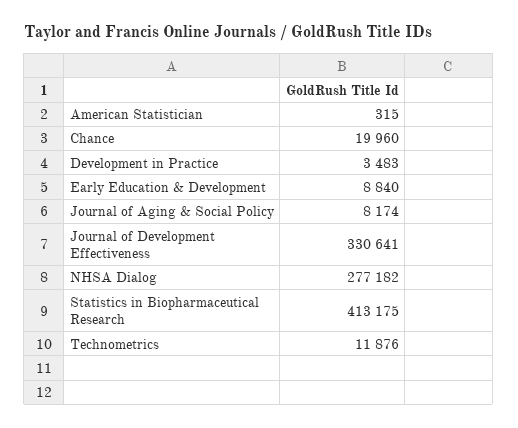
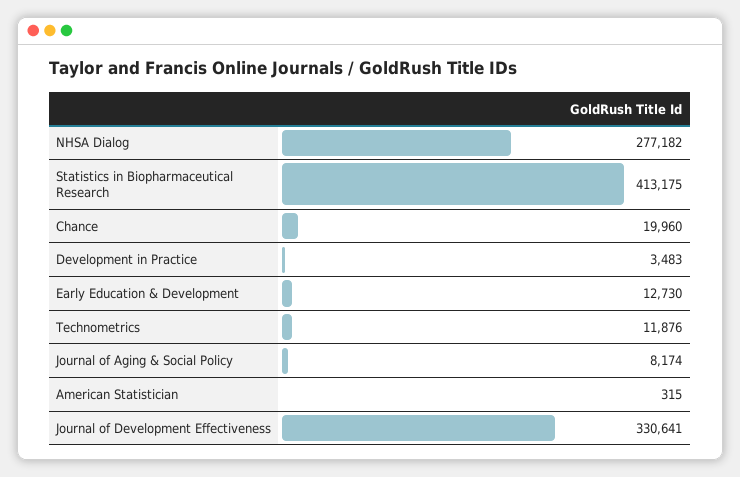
  {
    "American Statistician": 315,
    "Chance": 19960,
    "Development in Practice": 3483,
-   "Early Education & Development": 8840,
+   "Early Education & Development": 12730,
    "Journal of Aging & Social Policy": 8174,
    "Journal of Development Effectiveness": 330641,
    "NHSA Dialog": 277182,
    "Statistics in Biopharmaceutical Research": 413175,
    "Technometrics": 11876
  }

